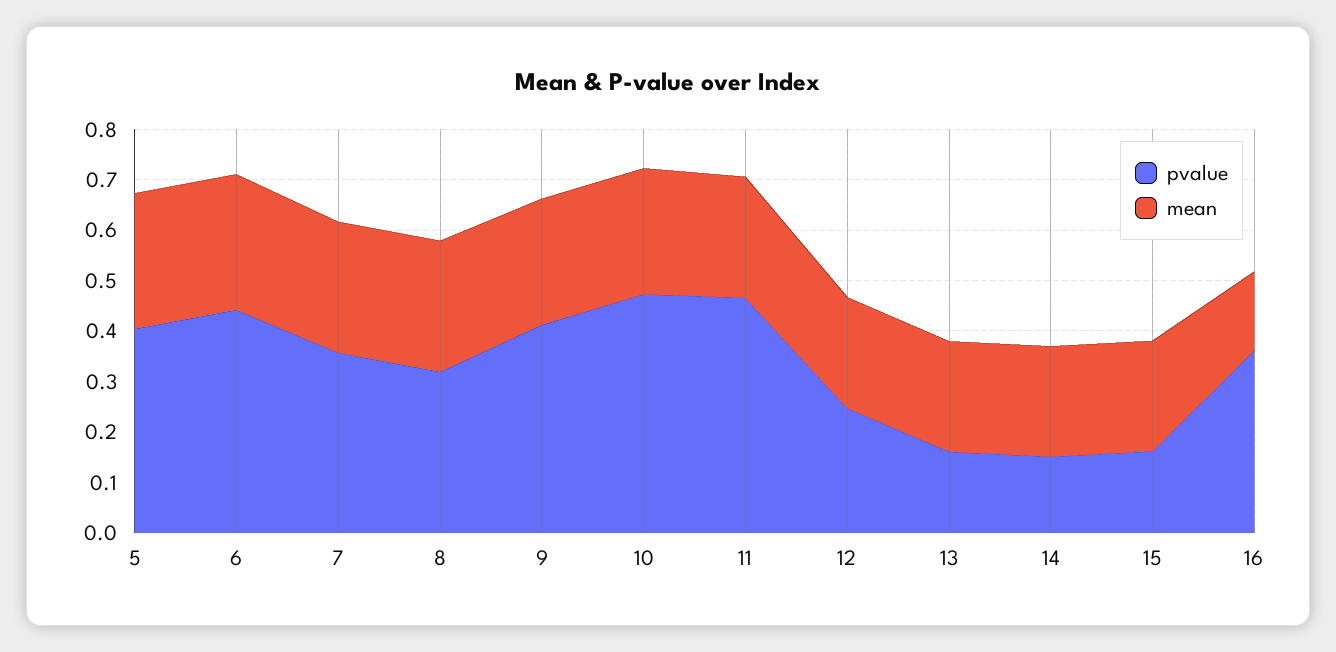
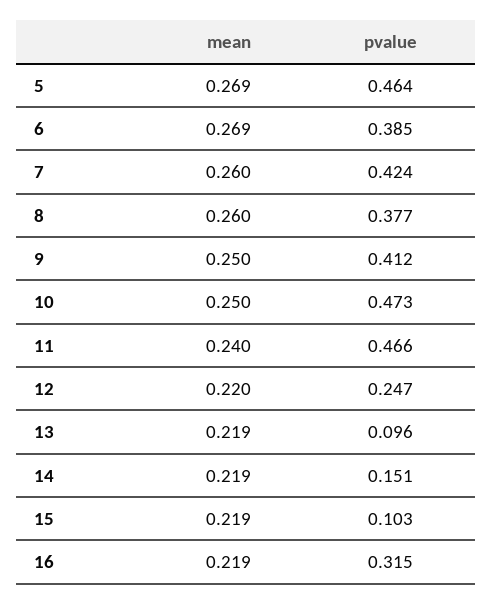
  {
    "pvalue": {
-     "5": 0.4,
+     "5": 0.464,
-     "6": 0.44,
+     "6": 0.385,
-     "7": 0.36,
+     "7": 0.424,
-     "8": 0.32,
+     "8": 0.377,
      "9": 0.412,
      "10": 0.473,
      "11": 0.466,
      "12": 0.247,
-     "13": 0.16,
+     "13": 0.096,
      "14": 0.151,
-     "15": 0.16,
+     "15": 0.103,
-     "16": 0.36
+     "16": 0.315
    },
    "mean": {
      "5": 0.269,
      "6": 0.269,
      "7": 0.26,
      "8": 0.26,
      "9": 0.25,
      "10": 0.25,
      "11": 0.24,
      "12": 0.22,
      "13": 0.219,
      "14": 0.219,
      "15": 0.219,
-     "16": 0.16
+     "16": 0.219
    }
  }

